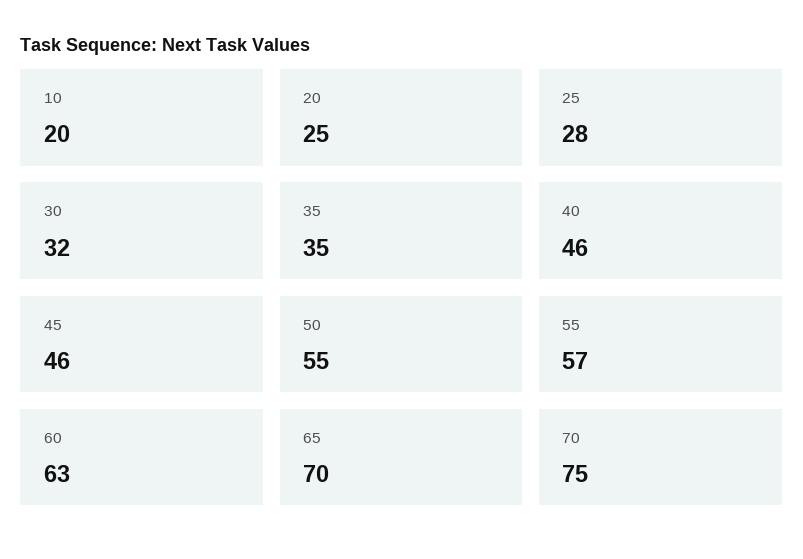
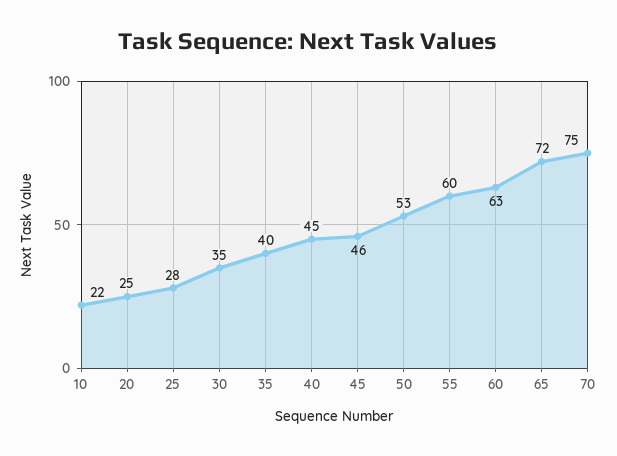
  {
-   "10": 20,
+   "10": 22,
    "20": 25,
    "25": 28,
-   "30": 32,
+   "30": 35,
-   "35": 35,
+   "35": 40,
-   "40": 46,
+   "40": 45,
    "45": 46,
-   "50": 55,
+   "50": 53,
-   "55": 57,
+   "55": 60,
    "60": 63,
-   "65": 70,
+   "65": 72,
    "70": 75
  }

